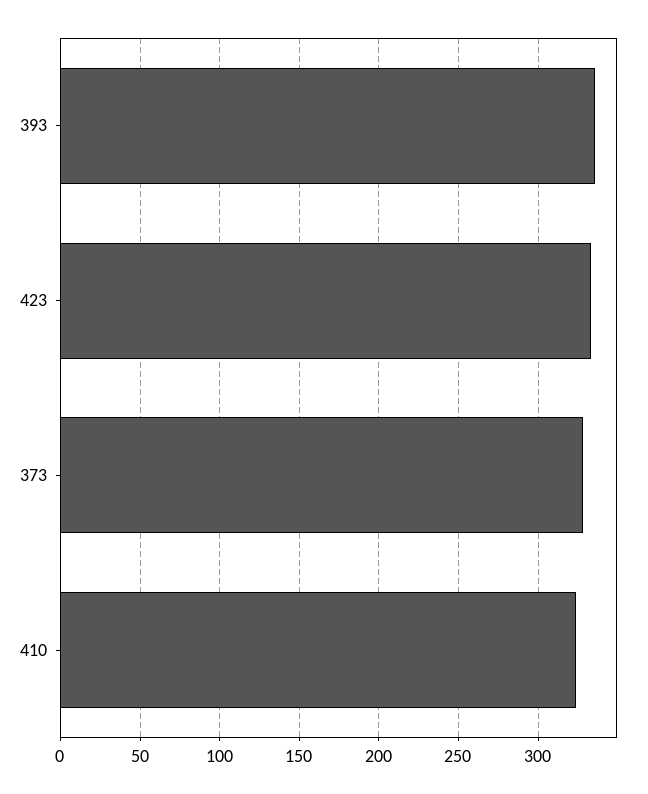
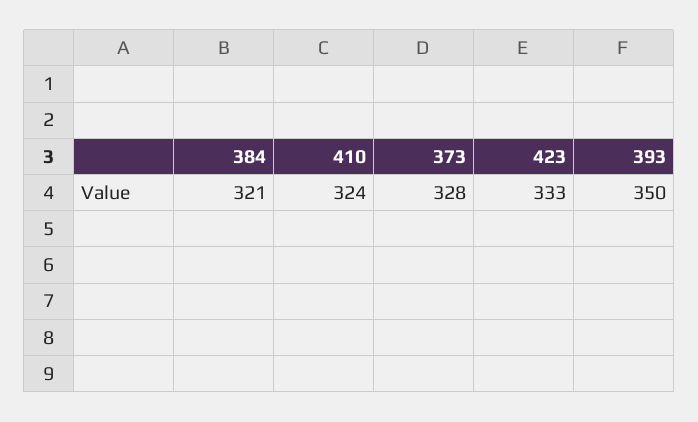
  {
-   "393": 335,
+   "393": 350,
    "423": 333,
    "373": 328,
-   "410": 324
+   "410": 324,
+   "384": 321
  }

